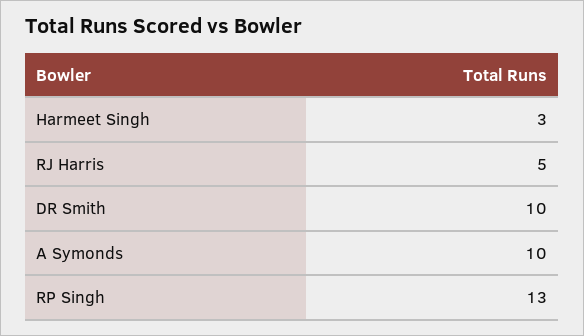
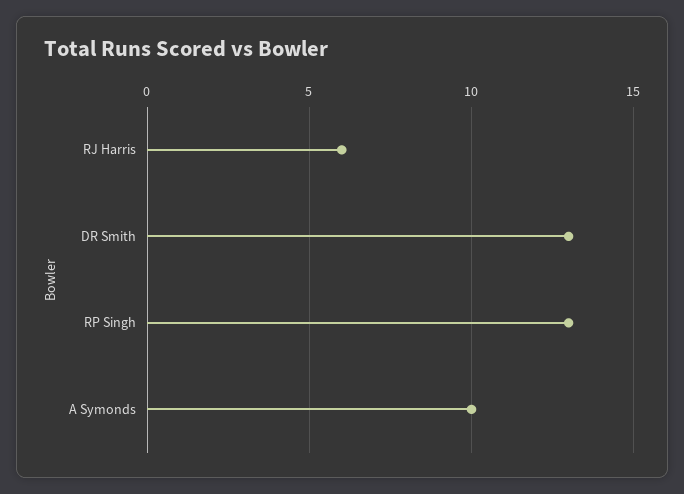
  {
-   "Harmeet Singh": 3,
-   "RJ Harris": 5,
+   "RJ Harris": 6,
-   "DR Smith": 10,
+   "DR Smith": 13,
    "A Symonds": 10,
    "RP Singh": 13
  }

